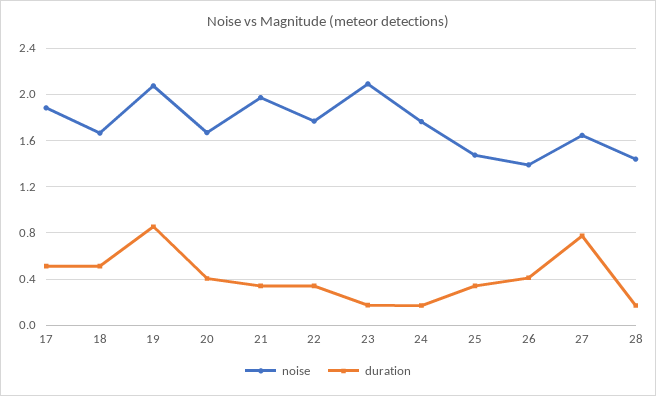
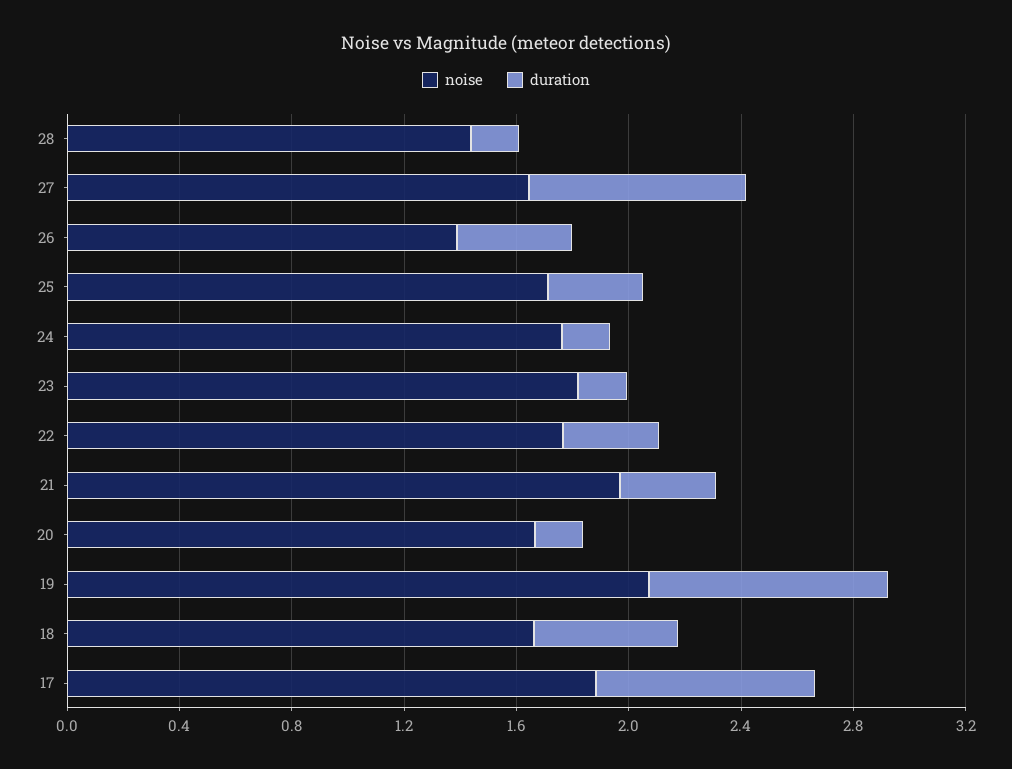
  {
    "noise": {
      "17": 1.9,
      "18": 1.7,
      "19": 2.1,
      "20": 1.7,
      "21": 2,
      "22": 1.8,
-     "23": 2.1,
+     "23": 1.8,
      "24": 1.8,
-     "25": 1.5,
+     "25": 1.7,
      "26": 1.4,
      "27": 1.6,
      "28": 1.4
    },
    "duration": {
-     "17": 0.5,
+     "17": 0.8,
      "18": 0.5,
      "19": 0.9,
-     "20": 0.4,
+     "20": 0.2,
      "21": 0.3,
      "22": 0.3,
      "23": 0.2,
      "24": 0.2,
      "25": 0.3,
      "26": 0.4,
      "27": 0.8,
      "28": 0.2
    }
  }

